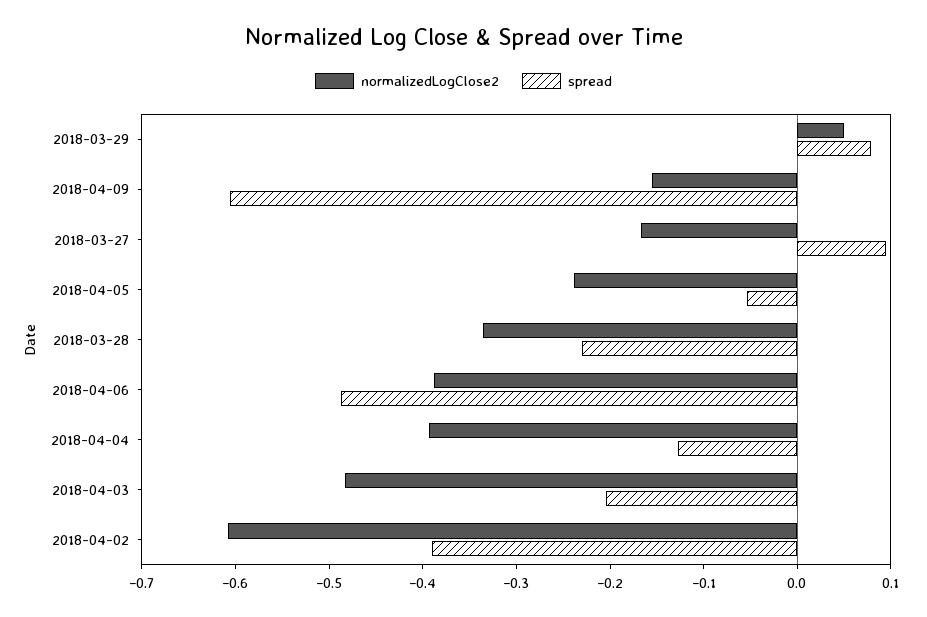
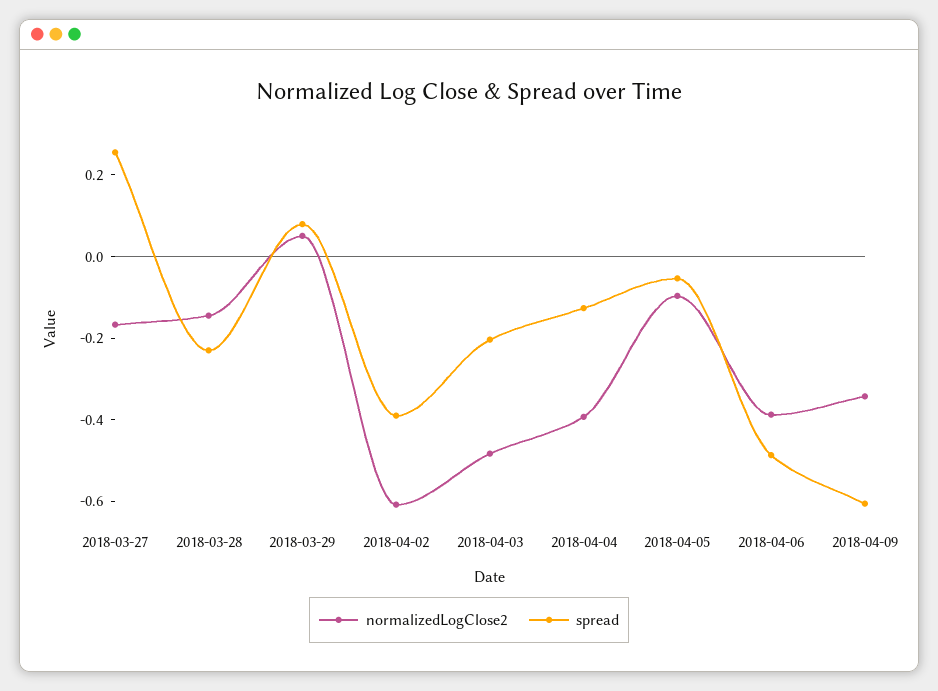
  {
    "normalizedLogClose2": {
      "2018-03-29": 0.06,
-     "2018-04-09": -0.16,
+     "2018-04-09": -0.35,
      "2018-03-27": -0.16,
-     "2018-04-05": -0.24,
+     "2018-04-05": -0.1,
-     "2018-03-28": -0.34,
+     "2018-03-28": -0.15,
      "2018-04-06": -0.38,
      "2018-04-04": -0.4,
      "2018-04-03": -0.48,
      "2018-04-02": -0.6
    },
    "spread": {
      "2018-03-29": 0.08,
      "2018-04-09": -0.6,
-     "2018-03-27": 0.1,
+     "2018-03-27": 0.25,
      "2018-04-05": -0.06,
      "2018-03-28": -0.24,
      "2018-04-06": -0.48,
      "2018-04-04": -0.12,
      "2018-04-03": -0.2,
      "2018-04-02": -0.4
    }
  }

